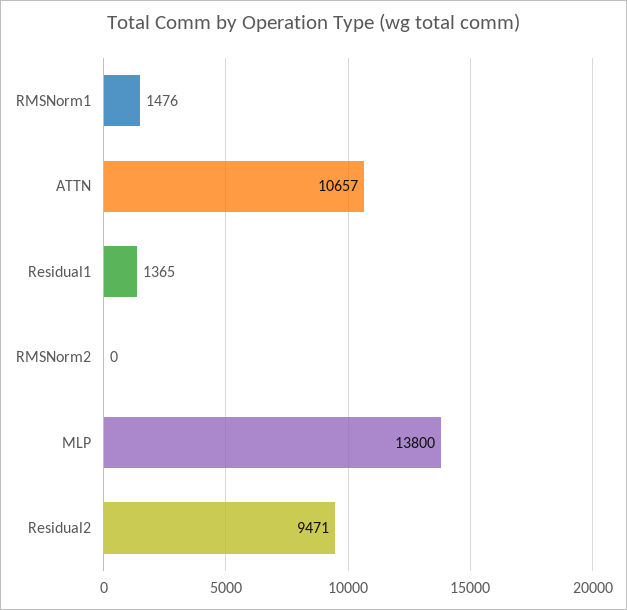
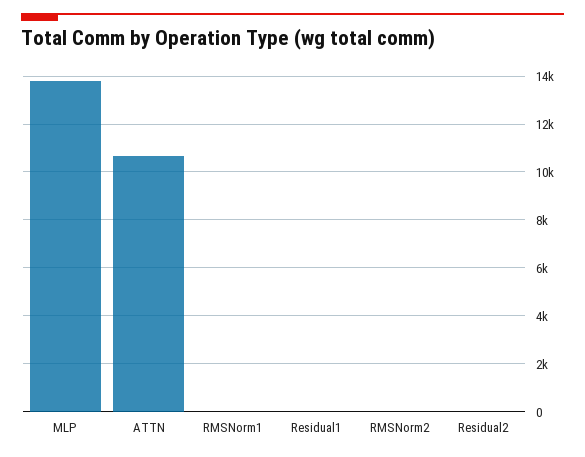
  {
-   "RMSNorm1": 1476,
+   "RMSNorm1": 0,
    "ATTN": 10657,
-   "Residual1": 1365,
+   "Residual1": 0,
    "RMSNorm2": 0,
    "MLP": 13800,
-   "Residual2": 9471
+   "Residual2": 0
  }

